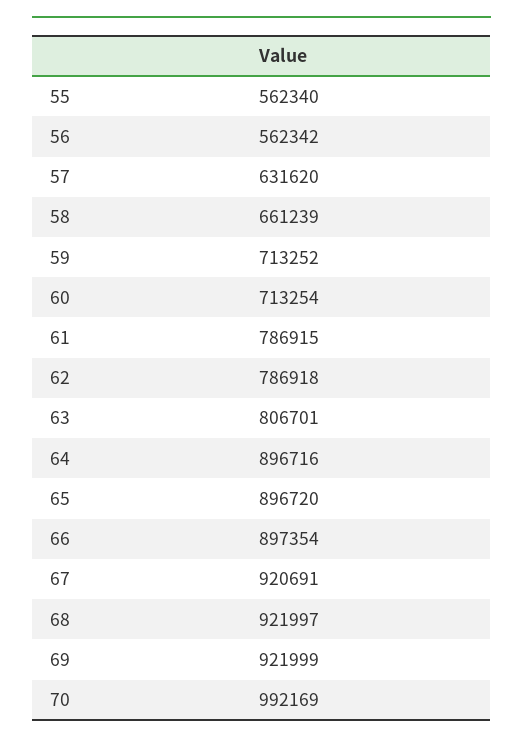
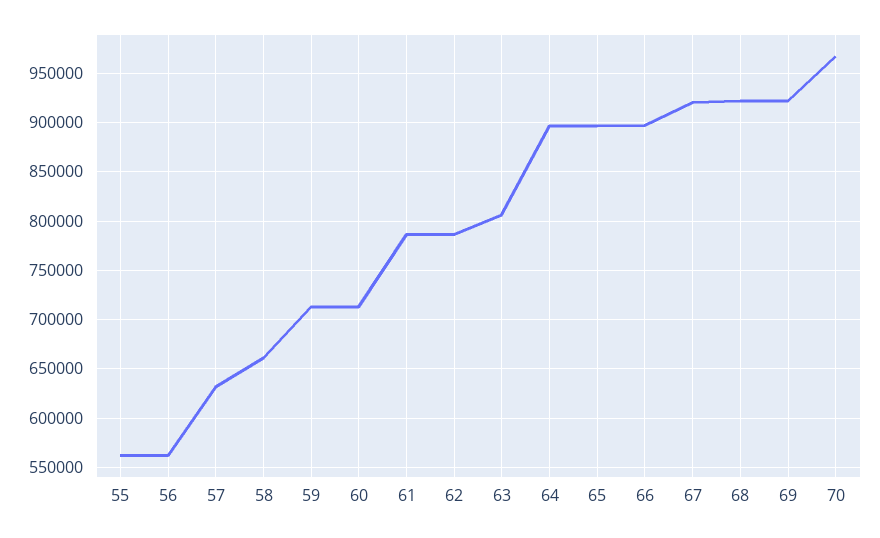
  {
    "55": 562340,
    "56": 562342,
    "57": 631620,
    "58": 661239,
    "59": 713252,
    "60": 713254,
    "61": 786915,
    "62": 786918,
    "63": 806701,
    "64": 896716,
    "65": 896720,
    "66": 897354,
    "67": 920691,
    "68": 921997,
    "69": 921999,
-   "70": 992169
+   "70": 970000
  }

